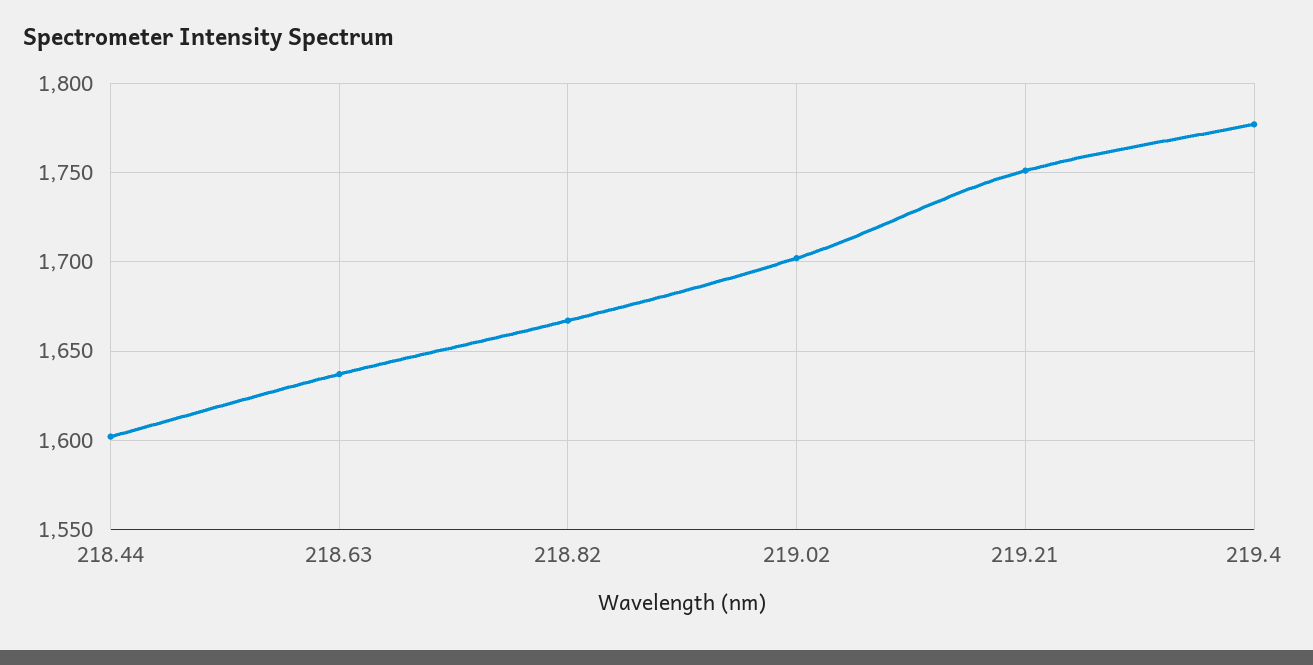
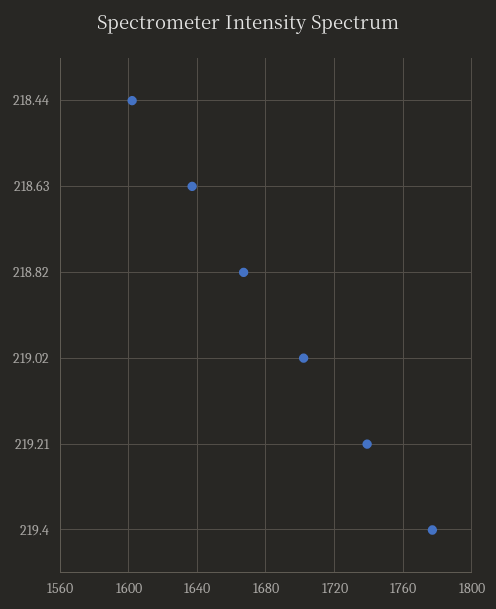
  {
    "218.44": 1600,
    "218.63": 1635,
    "218.82": 1665,
    "219.02": 1700,
-   "219.21": 1750,
+   "219.21": 1740,
    "219.4": 1775
  }

